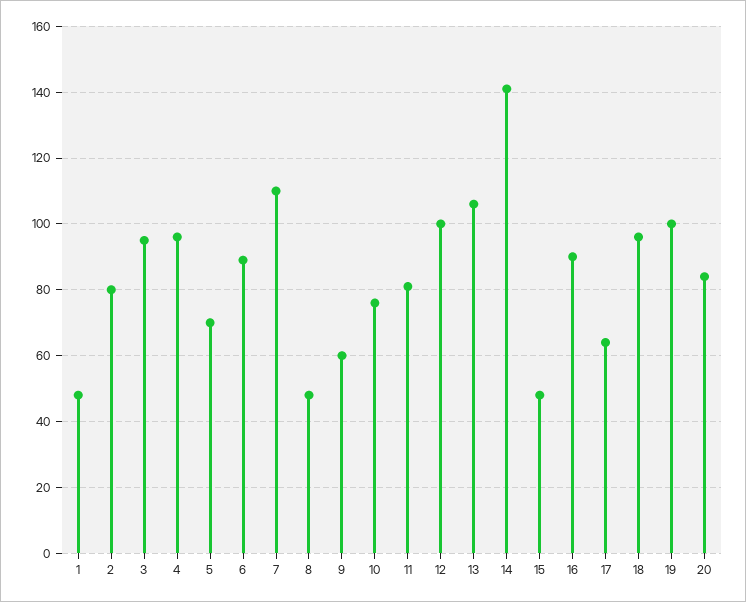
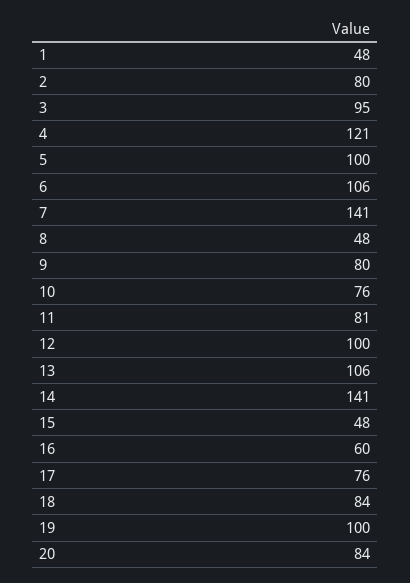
  {
    "1": 48,
    "2": 80,
    "3": 95,
-   "4": 95,
+   "4": 121,
-   "5": 70,
+   "5": 100,
-   "6": 90,
+   "6": 106,
-   "7": 110,
+   "7": 141,
    "8": 48,
-   "9": 60,
+   "9": 80,
    "10": 76,
    "11": 81,
    "12": 100,
    "13": 106,
    "14": 141,
    "15": 48,
-   "16": 90,
+   "16": 60,
-   "17": 65,
+   "17": 76,
-   "18": 95,
+   "18": 84,
    "19": 100,
    "20": 84
  }

